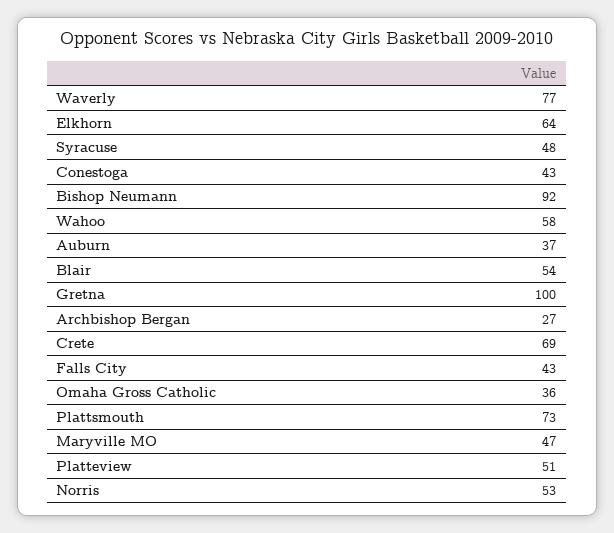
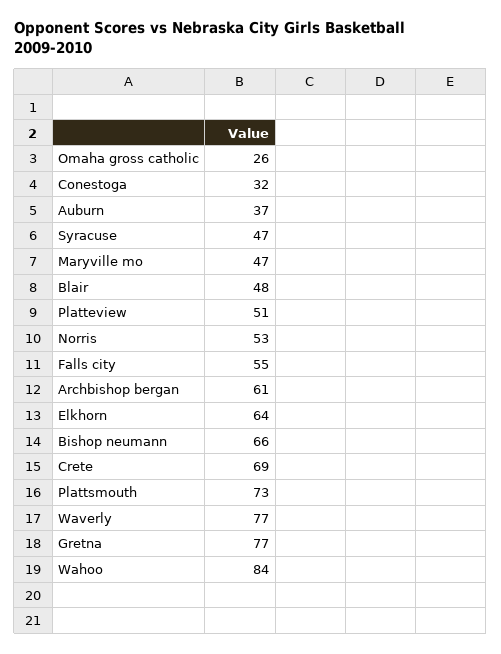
  {
    "Waverly": 77,
    "Elkhorn": 64,
-   "Syracuse": 48,
+   "Syracuse": 47,
-   "Conestoga": 43,
+   "Conestoga": 32,
-   "Bishop Neumann": 92,
+   "Bishop Neumann": 66,
-   "Wahoo": 58,
+   "Wahoo": 84,
    "Auburn": 37,
-   "Blair": 54,
+   "Blair": 48,
-   "Gretna": 100,
+   "Gretna": 77,
-   "Archbishop Bergan": 27,
+   "Archbishop Bergan": 61,
    "Crete": 69,
-   "Falls City": 43,
+   "Falls City": 55,
-   "Omaha Gross Catholic": 36,
+   "Omaha Gross Catholic": 26,
    "Plattsmouth": 73,
    "Maryville MO": 47,
    "Platteview": 51,
    "Norris": 53
  }

